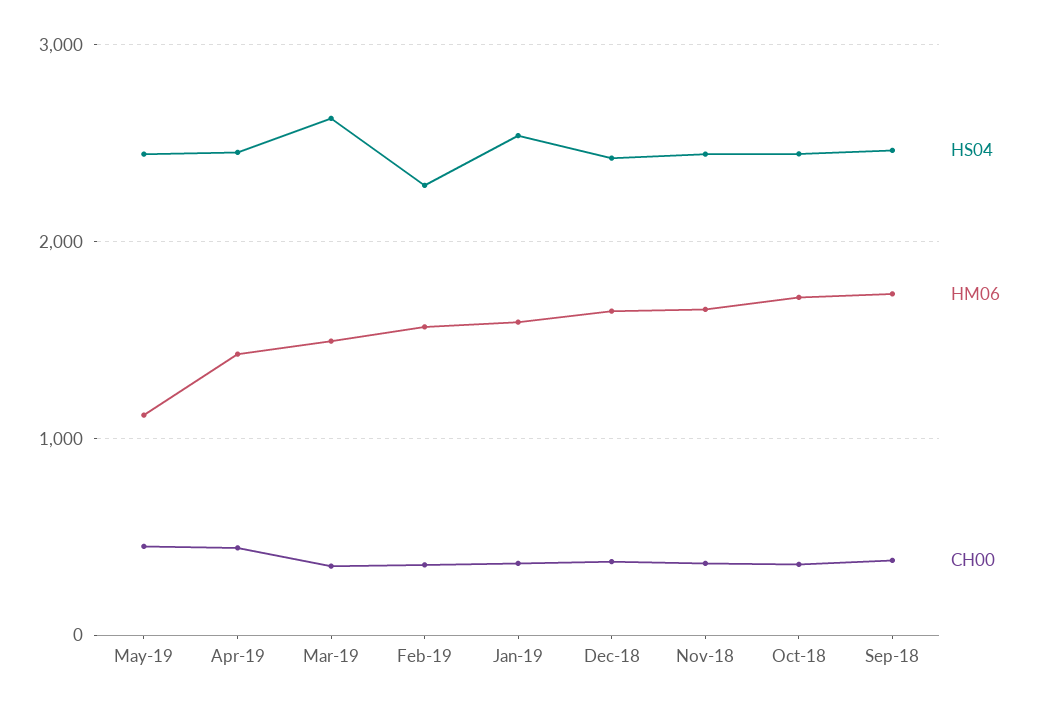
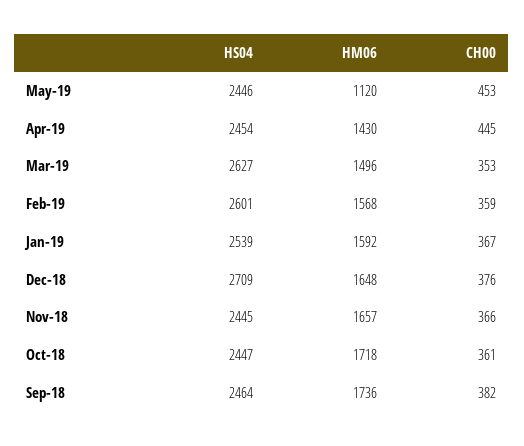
  {
    "HS04": {
      "May-19": 2446,
      "Apr-19": 2454,
      "Mar-19": 2627,
-     "Feb-19": 2300,
+     "Feb-19": 2601,
      "Jan-19": 2539,
-     "Dec-18": 2400,
+     "Dec-18": 2709,
      "Nov-18": 2445,
      "Oct-18": 2447,
      "Sep-18": 2464
    },
    "HM06": {
      "May-19": 1120,
      "Apr-19": 1430,
      "Mar-19": 1496,
      "Feb-19": 1568,
      "Jan-19": 1592,
      "Dec-18": 1648,
      "Nov-18": 1657,
      "Oct-18": 1718,
      "Sep-18": 1736
    },
    "CH00": {
      "May-19": 453,
      "Apr-19": 445,
      "Mar-19": 353,
      "Feb-19": 359,
      "Jan-19": 367,
      "Dec-18": 376,
      "Nov-18": 366,
      "Oct-18": 361,
      "Sep-18": 382
    }
  }

